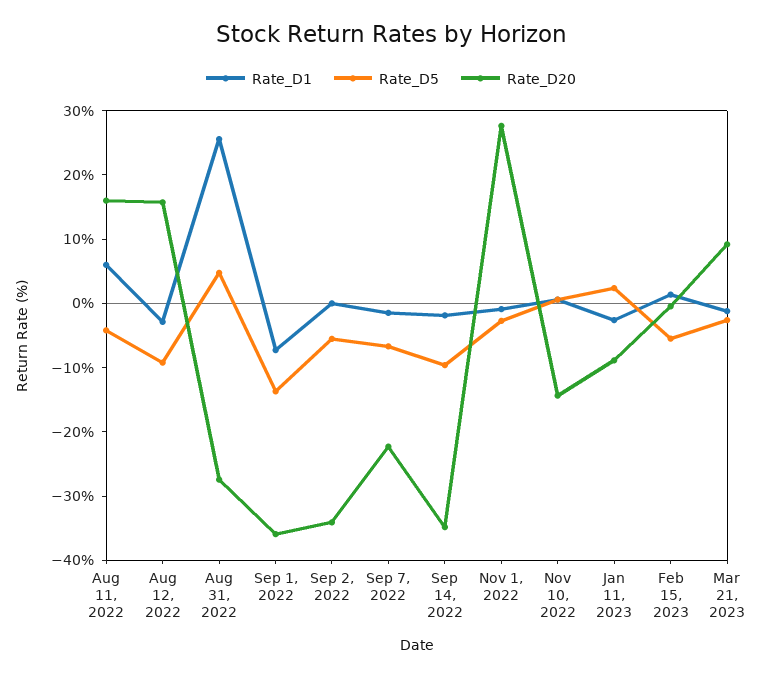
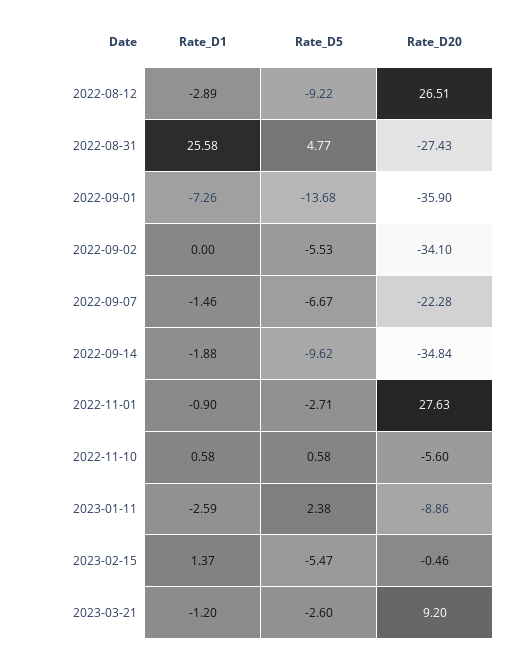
  {
    "Rate_D1": {
-     "Aug 11, 2022": 6,
      "Aug 12, 2022": -2.89,
      "Aug 31, 2022": 25.58,
      "Sep 1, 2022": -7.26,
      "Sep 2, 2022": 0,
      "Sep 7, 2022": -1.46,
      "Sep 14, 2022": -1.88,
      "Nov 1, 2022": -0.9,
      "Nov 10, 2022": 0.58,
      "Jan 11, 2023": -2.59,
      "Feb 15, 2023": 1.37,
      "Mar 21, 2023": -1.2
    },
    "Rate_D5": {
-     "Aug 11, 2022": -4,
      "Aug 12, 2022": -9.22,
      "Aug 31, 2022": 4.77,
      "Sep 1, 2022": -13.68,
      "Sep 2, 2022": -5.53,
      "Sep 7, 2022": -6.67,
      "Sep 14, 2022": -9.62,
      "Nov 1, 2022": -2.71,
      "Nov 10, 2022": 0.58,
      "Jan 11, 2023": 2.38,
      "Feb 15, 2023": -5.47,
      "Mar 21, 2023": -2.6
    },
    "Rate_D20": {
-     "Aug 11, 2022": 16,
-     "Aug 12, 2022": 16,
+     "Aug 12, 2022": 26.51,
      "Aug 31, 2022": -27.43,
      "Sep 1, 2022": -35.9,
      "Sep 2, 2022": -34.1,
      "Sep 7, 2022": -22.28,
      "Sep 14, 2022": -34.84,
      "Nov 1, 2022": 27.63,
-     "Nov 10, 2022": -14,
+     "Nov 10, 2022": -5.6,
      "Jan 11, 2023": -8.86,
      "Feb 15, 2023": -0.46,
      "Mar 21, 2023": 9.2
    }
  }

